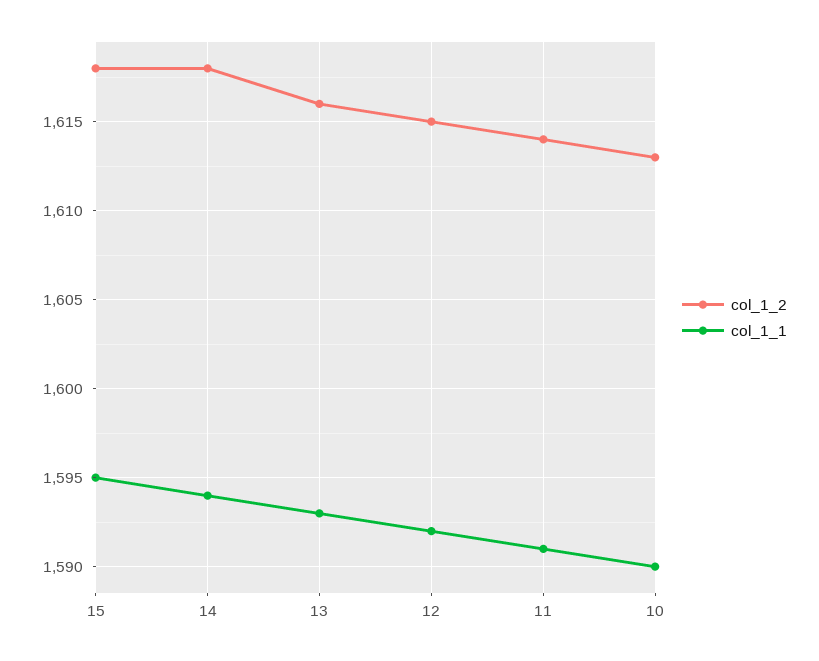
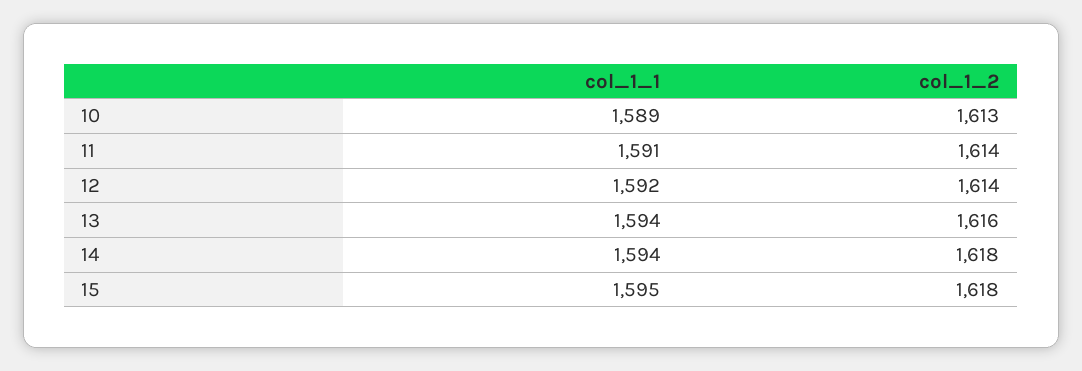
  {
    "col_1_2": {
      "15": 1618,
      "14": 1618,
      "13": 1616,
-     "12": 1615,
+     "12": 1614,
      "11": 1614,
      "10": 1613
    },
    "col_1_1": {
      "15": 1595,
      "14": 1594,
-     "13": 1593,
+     "13": 1594,
      "12": 1592,
      "11": 1591,
-     "10": 1590
+     "10": 1589
    }
  }

